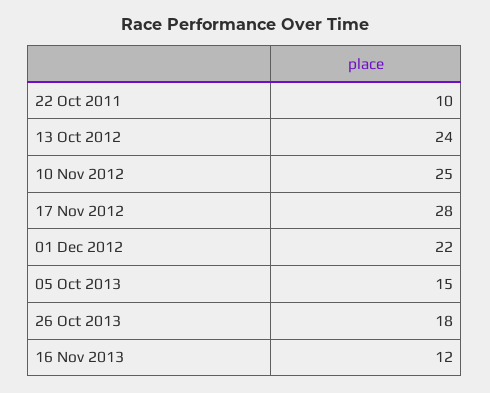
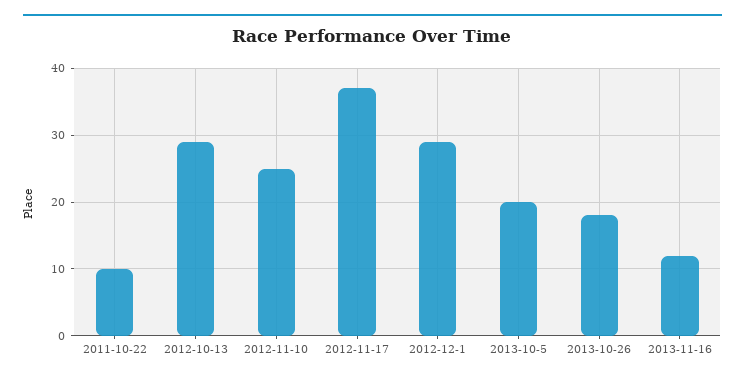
  {
    "22 Oct 2011": 10,
-   "13 Oct 2012": 24,
+   "13 Oct 2012": 29,
    "10 Nov 2012": 25,
-   "17 Nov 2012": 28,
+   "17 Nov 2012": 37,
-   "01 Dec 2012": 22,
+   "01 Dec 2012": 29,
-   "05 Oct 2013": 15,
+   "05 Oct 2013": 20,
    "26 Oct 2013": 18,
    "16 Nov 2013": 12
  }

